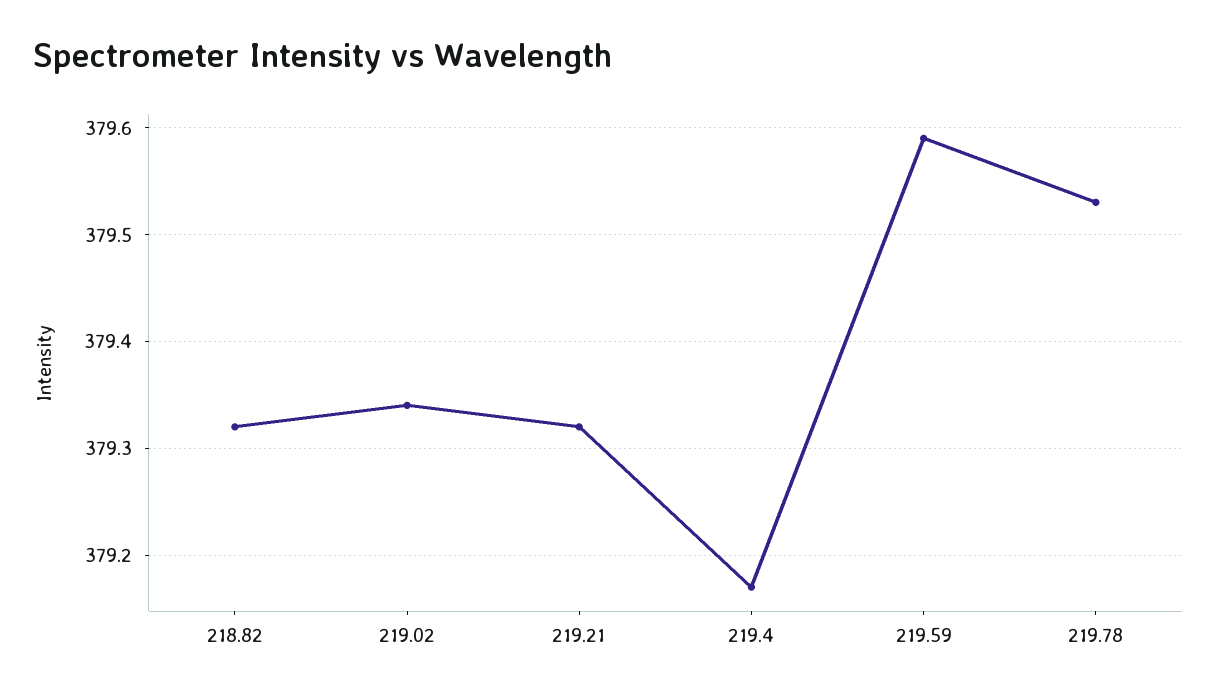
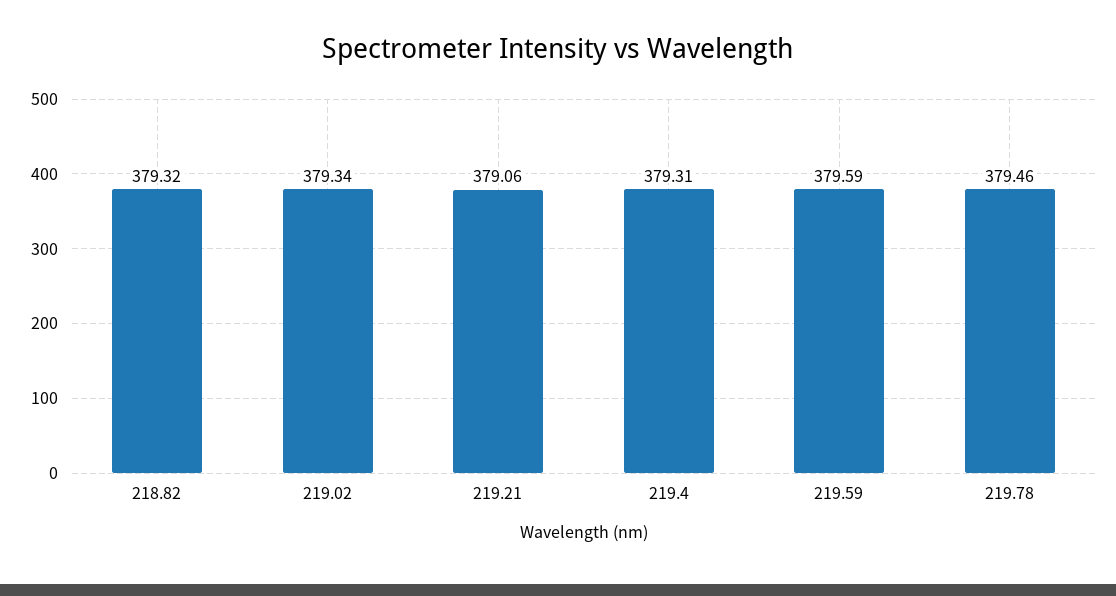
  {
    "218.82": 379.32,
    "219.02": 379.34,
-   "219.21": 379.32,
+   "219.21": 379.06,
-   "219.4": 379.17,
+   "219.4": 379.31,
    "219.59": 379.59,
-   "219.78": 379.53
+   "219.78": 379.46
  }

